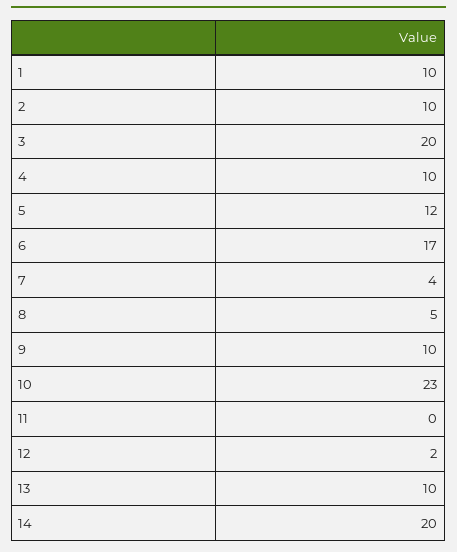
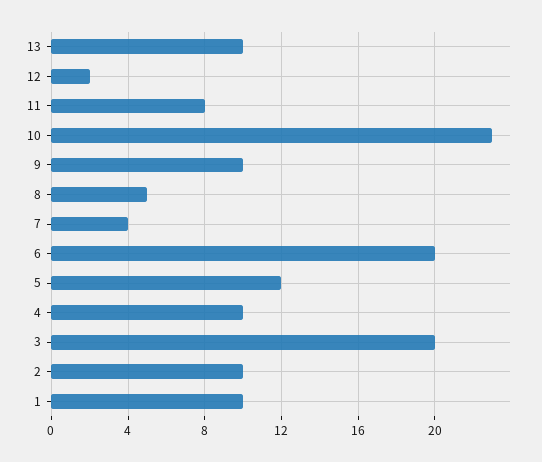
  {
    "1": 10,
    "2": 10,
    "3": 20,
    "4": 10,
    "5": 12,
-   "6": 17,
+   "6": 20,
    "7": 4,
    "8": 5,
    "9": 10,
    "10": 23,
-   "11": 0,
+   "11": 8,
    "12": 2,
-   "13": 10,
+   "13": 10
-   "14": 20
  }

